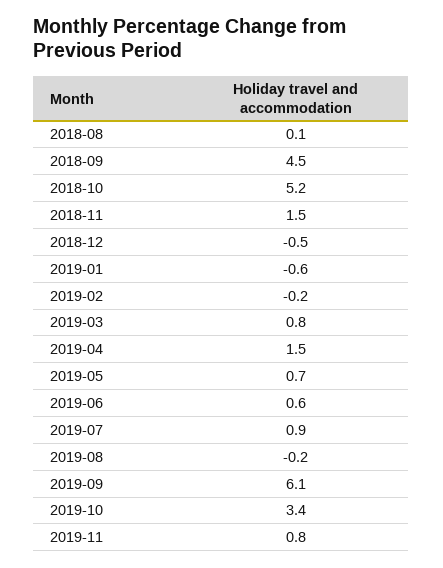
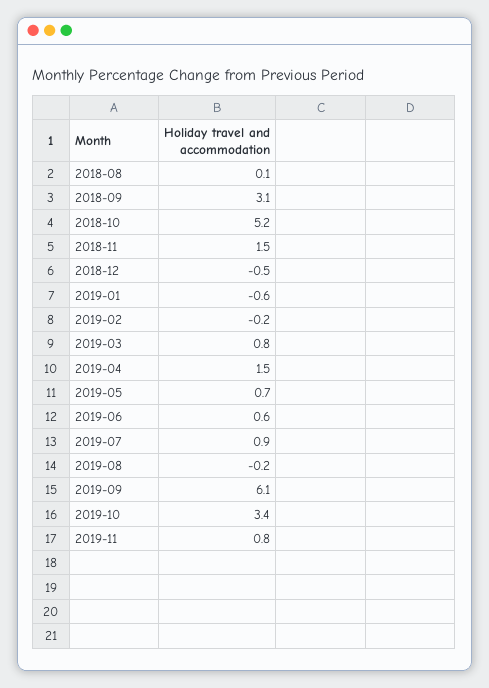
  {
    "2018-08": 0.1,
-   "2018-09": 4.5,
+   "2018-09": 3.1,
    "2018-10": 5.2,
    "2018-11": 1.5,
    "2018-12": -0.5,
    "2019-01": -0.6,
    "2019-02": -0.2,
    "2019-03": 0.8,
    "2019-04": 1.5,
    "2019-05": 0.7,
    "2019-06": 0.6,
    "2019-07": 0.9,
    "2019-08": -0.2,
    "2019-09": 6.1,
    "2019-10": 3.4,
    "2019-11": 0.8
  }

